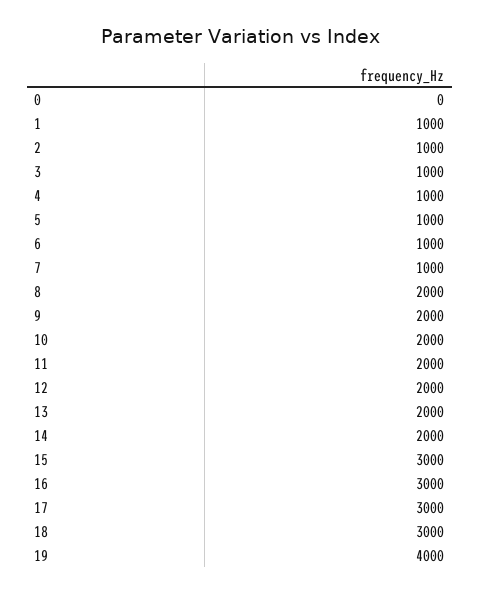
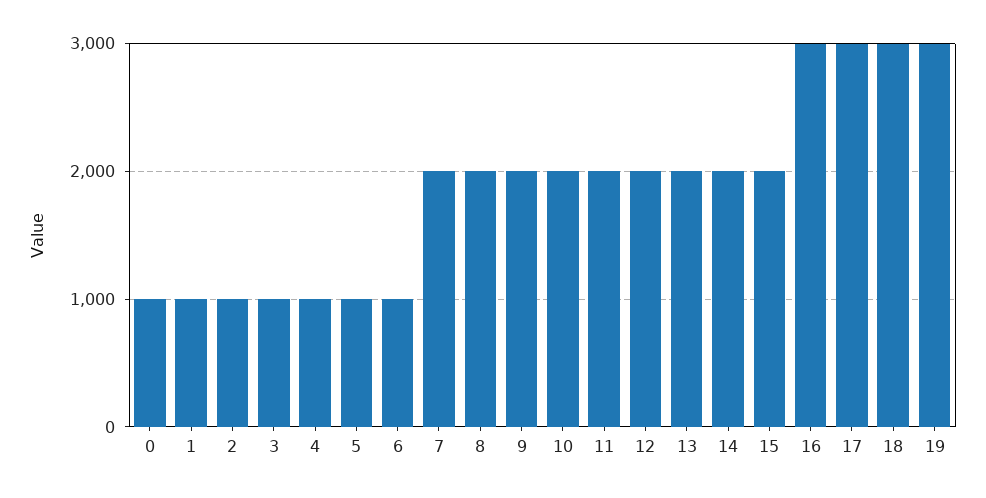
  {
-   "0": 0,
+   "0": 1000,
    "1": 1000,
    "2": 1000,
    "3": 1000,
    "4": 1000,
    "5": 1000,
    "6": 1000,
-   "7": 1000,
+   "7": 2000,
    "8": 2000,
    "9": 2000,
    "10": 2000,
    "11": 2000,
    "12": 2000,
    "13": 2000,
    "14": 2000,
-   "15": 3000,
+   "15": 2000,
    "16": 3000,
    "17": 3000,
    "18": 3000,
-   "19": 4000
+   "19": 3000
  }

